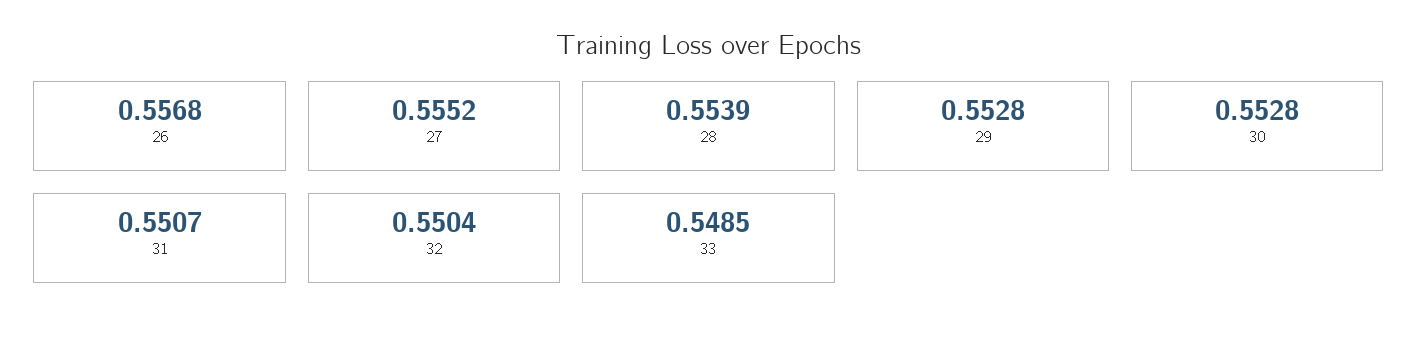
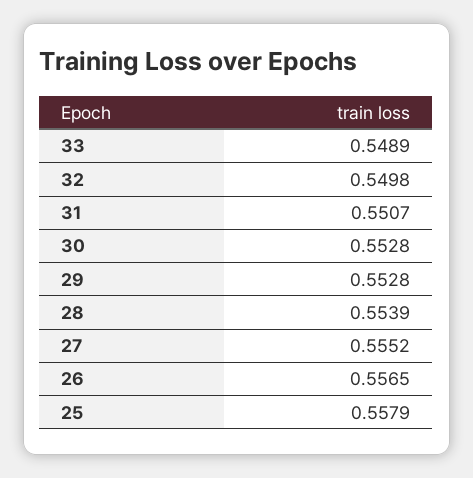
  {
-   "26": 0.5568,
+   "26": 0.5565,
    "27": 0.5552,
    "28": 0.5539,
    "29": 0.5528,
    "30": 0.5528,
    "31": 0.5507,
-   "32": 0.5504,
+   "32": 0.5498,
-   "33": 0.5485
+   "33": 0.5489,
+   "25": 0.5579
  }

